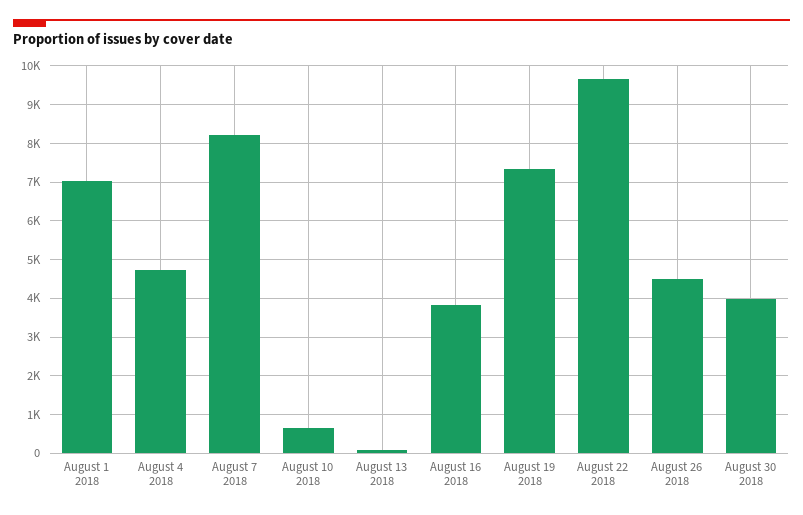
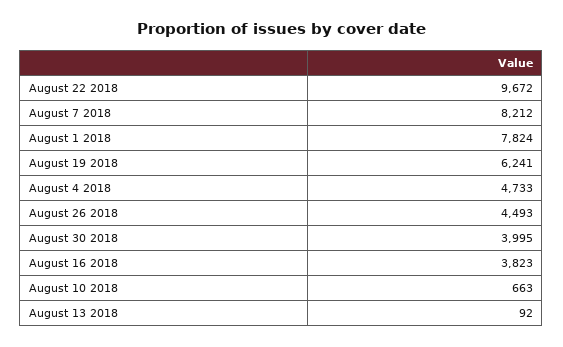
  {
-   "August 1 2018": 7000,
+   "August 1 2018": 7824,
    "August 4 2018": 4733,
    "August 7 2018": 8212,
    "August 10 2018": 663,
    "August 13 2018": 92,
    "August 16 2018": 3823,
-   "August 19 2018": 7400,
+   "August 19 2018": 6241,
    "August 22 2018": 9672,
    "August 26 2018": 4493,
    "August 30 2018": 3995
  }

